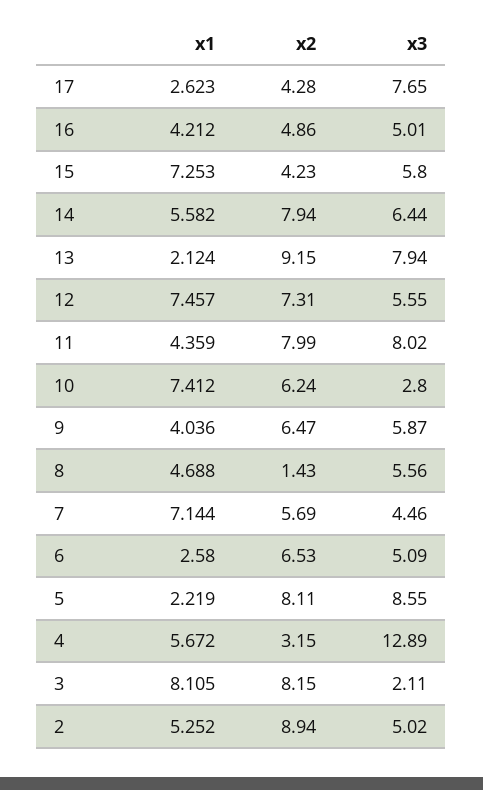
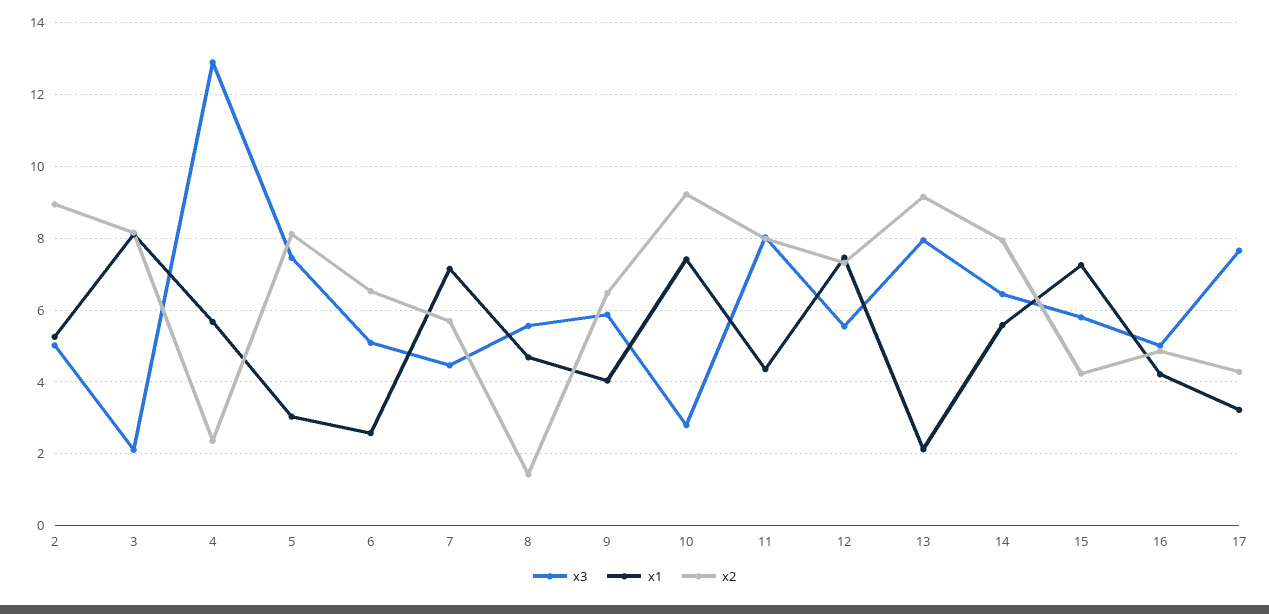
  {
    "x1": {
-     "17": 2.623,
+     "17": 3.2,
      "16": 4.212,
      "15": 7.253,
      "14": 5.582,
      "13": 2.124,
      "12": 7.457,
      "11": 4.359,
      "10": 7.412,
      "9": 4.036,
      "8": 4.688,
      "7": 7.144,
      "6": 2.58,
-     "5": 2.219,
+     "5": 3,
      "4": 5.672,
      "3": 8.105,
      "2": 5.252
    },
    "x2": {
      "17": 4.28,
      "16": 4.86,
      "15": 4.23,
      "14": 7.94,
      "13": 9.15,
      "12": 7.31,
      "11": 7.99,
-     "10": 6.24,
+     "10": 9.2,
      "9": 6.47,
      "8": 1.43,
      "7": 5.69,
      "6": 6.53,
      "5": 8.11,
-     "4": 3.15,
+     "4": 2.4,
      "3": 8.15,
      "2": 8.94
    },
    "x3": {
      "17": 7.65,
      "16": 5.01,
      "15": 5.8,
      "14": 6.44,
      "13": 7.94,
      "12": 5.55,
      "11": 8.02,
      "10": 2.8,
      "9": 5.87,
      "8": 5.56,
      "7": 4.46,
      "6": 5.09,
-     "5": 8.55,
+     "5": 7.4,
      "4": 12.89,
      "3": 2.11,
      "2": 5.02
    }
  }

